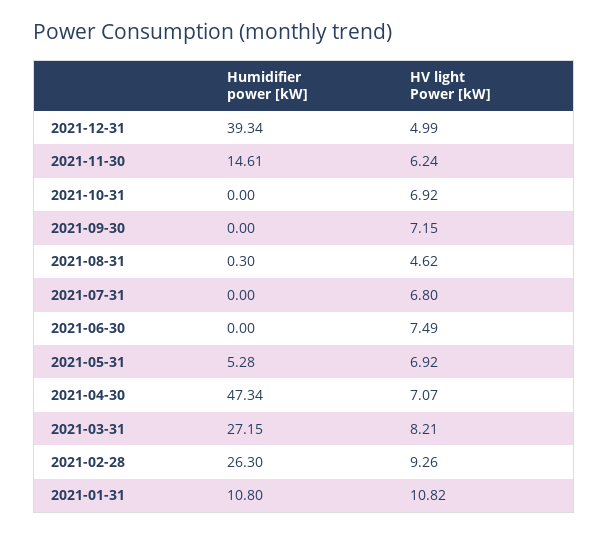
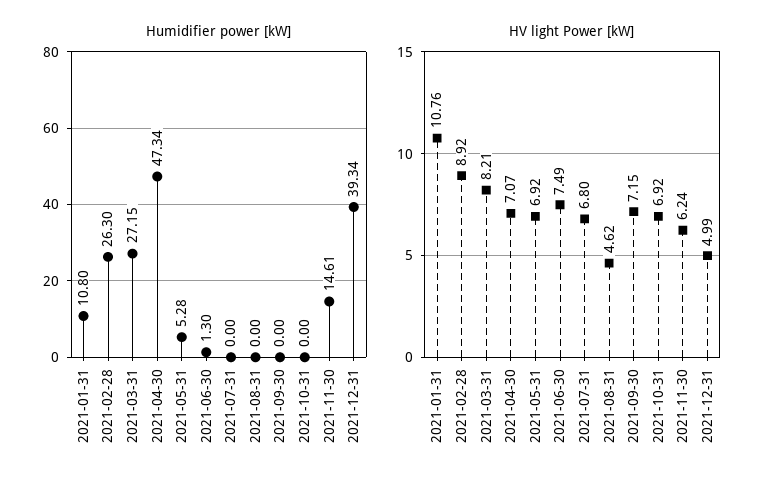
  {
    "Humidifier power [kW]": {
      "2021-12-31": 39.34,
      "2021-11-30": 14.61,
      "2021-10-31": 0,
      "2021-09-30": 0,
-     "2021-08-31": 0.3,
+     "2021-08-31": 0,
      "2021-07-31": 0,
-     "2021-06-30": 0,
+     "2021-06-30": 1.3,
      "2021-05-31": 5.28,
      "2021-04-30": 47.34,
      "2021-03-31": 27.15,
      "2021-02-28": 26.3,
      "2021-01-31": 10.8
    },
    "HV light Power [kW]": {
      "2021-12-31": 4.99,
      "2021-11-30": 6.24,
      "2021-10-31": 6.92,
      "2021-09-30": 7.15,
      "2021-08-31": 4.62,
      "2021-07-31": 6.8,
      "2021-06-30": 7.49,
      "2021-05-31": 6.92,
      "2021-04-30": 7.07,
      "2021-03-31": 8.21,
-     "2021-02-28": 9.26,
+     "2021-02-28": 8.92,
-     "2021-01-31": 10.82
+     "2021-01-31": 10.76
    }
  }

